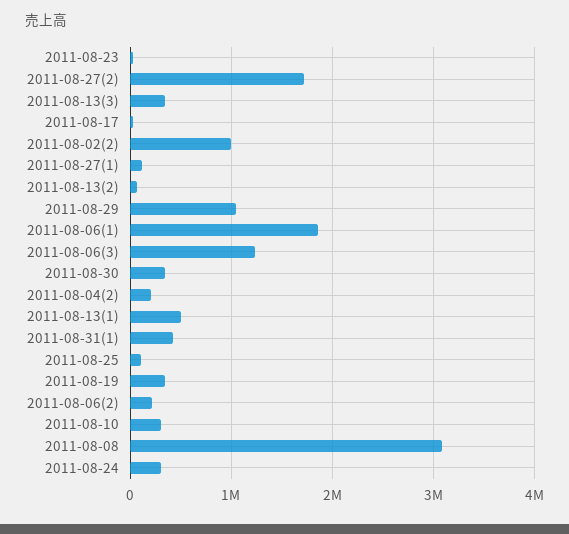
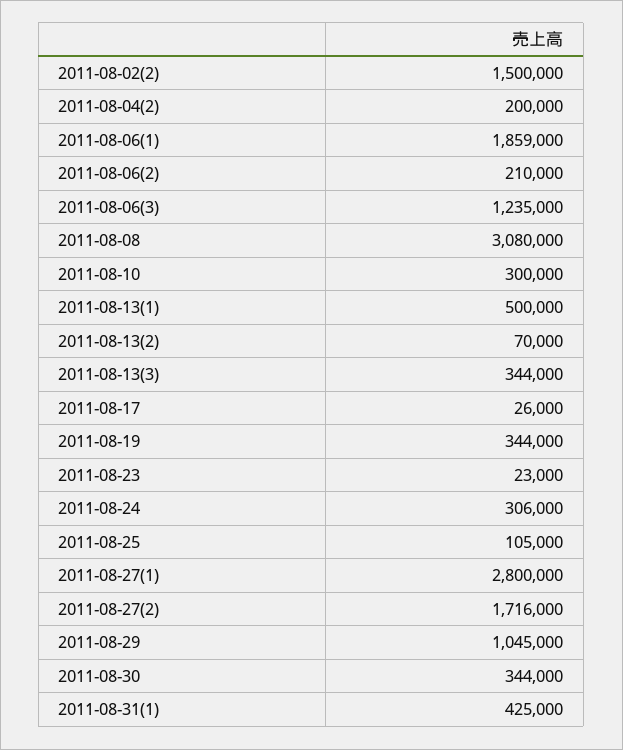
  {
    "2011-08-23": 23000,
    "2011-08-27(2)": 1716000,
    "2011-08-13(3)": 344000,
    "2011-08-17": 26000,
-   "2011-08-02(2)": 1000000,
+   "2011-08-02(2)": 1500000,
-   "2011-08-27(1)": 100000,
+   "2011-08-27(1)": 2800000,
    "2011-08-13(2)": 70000,
    "2011-08-29": 1045000,
    "2011-08-06(1)": 1859000,
    "2011-08-06(3)": 1235000,
    "2011-08-30": 344000,
    "2011-08-04(2)": 200000,
    "2011-08-13(1)": 500000,
    "2011-08-31(1)": 425000,
    "2011-08-25": 105000,
    "2011-08-19": 344000,
    "2011-08-06(2)": 210000,
    "2011-08-10": 300000,
    "2011-08-08": 3080000,
    "2011-08-24": 306000
  }

